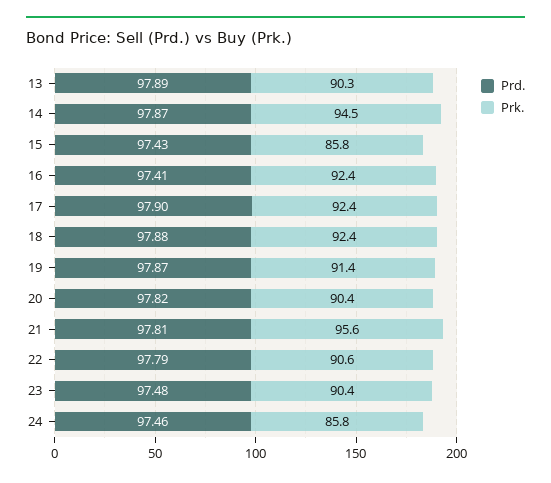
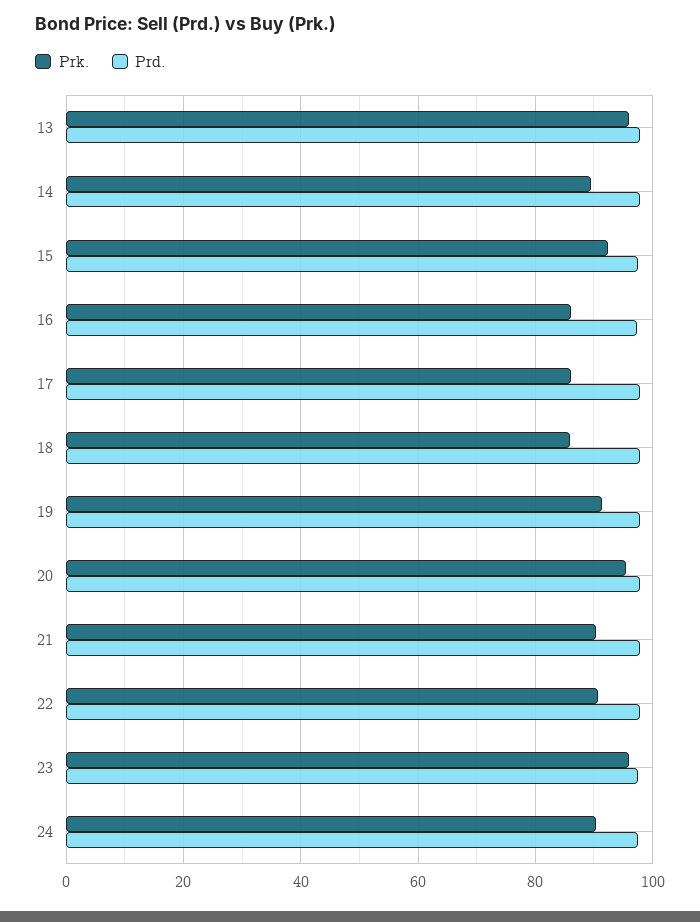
  {
    "Prd.": {
      "13": 97.89,
      "14": 97.87,
      "15": 97.43,
      "16": 97.41,
      "17": 97.9,
      "18": 97.88,
      "19": 97.87,
      "20": 97.82,
      "21": 97.81,
      "22": 97.79,
      "23": 97.48,
      "24": 97.46
    },
    "Prk.": {
-     "13": 90.3,
+     "13": 96,
-     "14": 94.5,
+     "14": 90,
-     "15": 85.8,
+     "15": 92,
-     "16": 92.4,
+     "16": 86,
-     "17": 92.4,
+     "17": 86,
-     "18": 92.4,
+     "18": 86,
      "19": 91.4,
-     "20": 90.4,
+     "20": 96,
-     "21": 95.6,
+     "21": 90,
      "22": 90.6,
-     "23": 90.4,
+     "23": 96,
-     "24": 85.8
+     "24": 90
    }
  }

